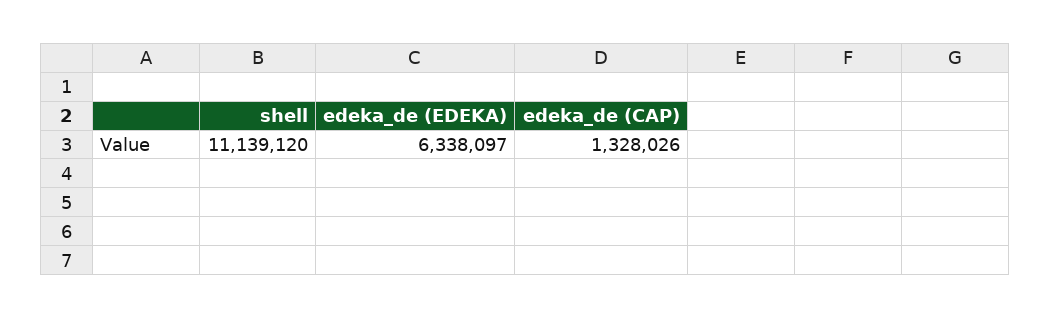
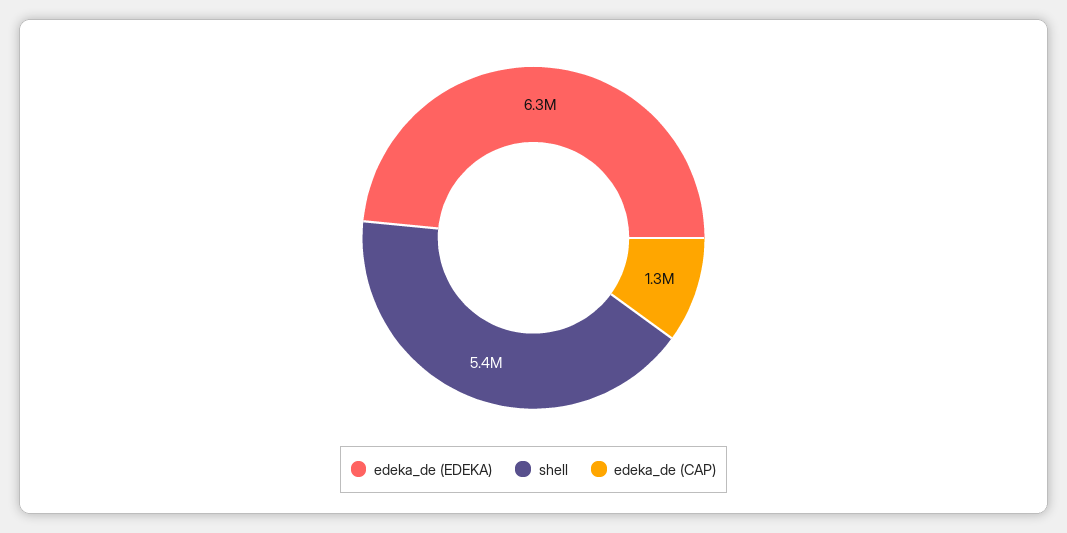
  {
-   "shell": 11139120,
+   "shell": 5400000,
    "edeka_de (EDEKA)": 6338097,
    "edeka_de (CAP)": 1328026
  }

